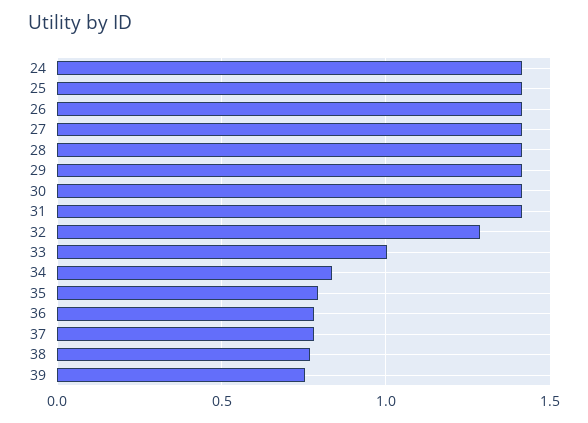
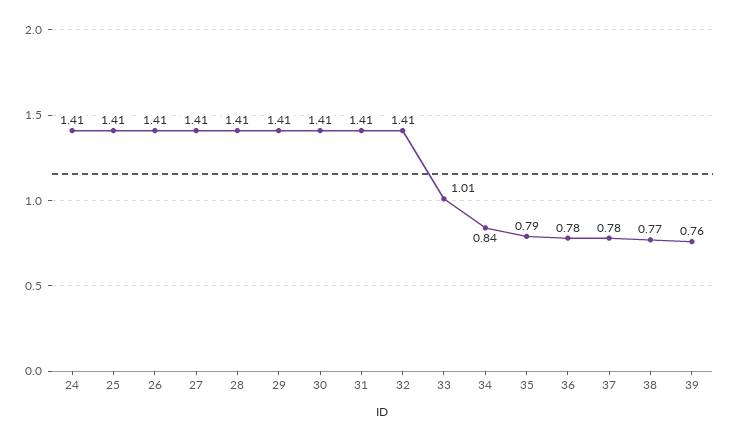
  {
    "24": 1.41,
    "25": 1.41,
    "26": 1.41,
    "27": 1.41,
    "28": 1.41,
    "29": 1.41,
    "30": 1.41,
    "31": 1.41,
-   "32": 1.3,
+   "32": 1.41,
    "33": 1.01,
    "34": 0.84,
    "35": 0.79,
    "36": 0.78,
    "37": 0.78,
    "38": 0.77,
    "39": 0.76
  }

